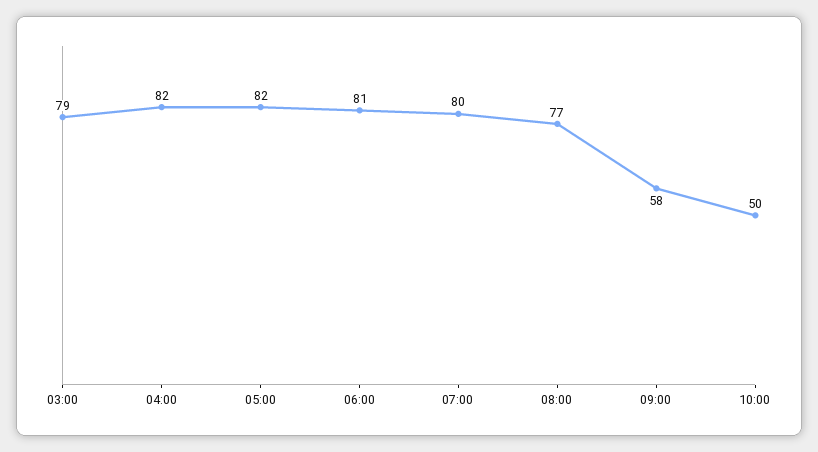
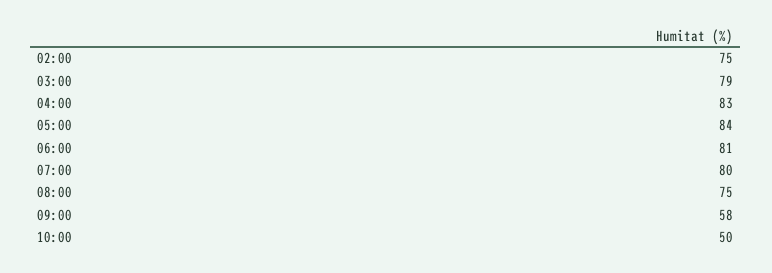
  {
    "03:00": 79,
-   "04:00": 82,
+   "04:00": 83,
-   "05:00": 82,
+   "05:00": 84,
    "06:00": 81,
    "07:00": 80,
-   "08:00": 77,
+   "08:00": 75,
    "09:00": 58,
-   "10:00": 50
+   "10:00": 50,
+   "02:00": 75
  }

